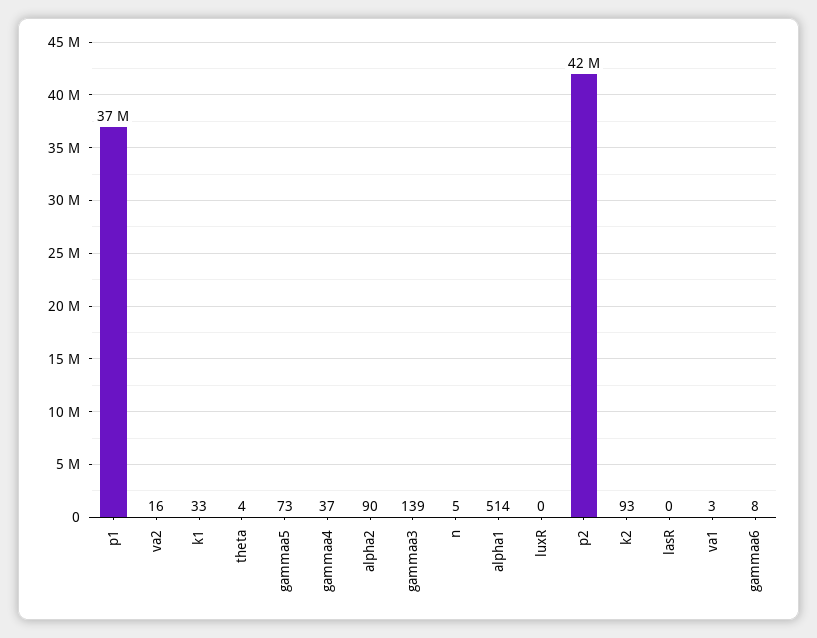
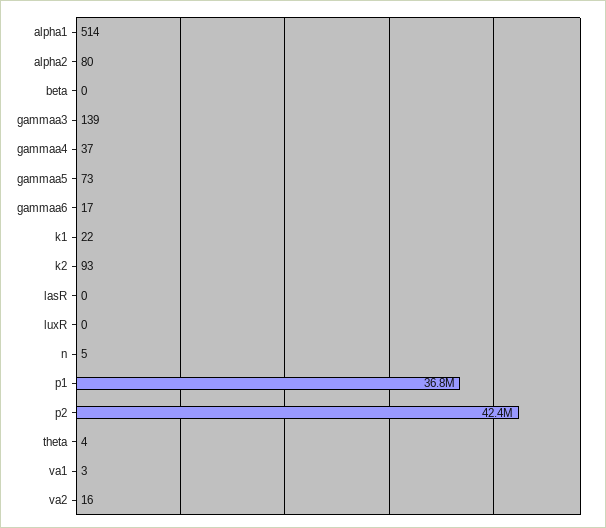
  {
    "p1": 36800000,
    "va2": 16,
-   "k1": 33,
+   "k1": 22,
    "theta": 4,
    "gammaa5": 73,
    "gammaa4": 37,
-   "alpha2": 90,
+   "alpha2": 80,
    "gammaa3": 139,
    "n": 5,
    "alpha1": 514,
    "luxR": 0,
    "p2": 42400000,
    "k2": 93,
    "lasR": 0,
    "va1": 3,
-   "gammaa6": 8
+   "gammaa6": 17,
+   "beta": 0
  }

